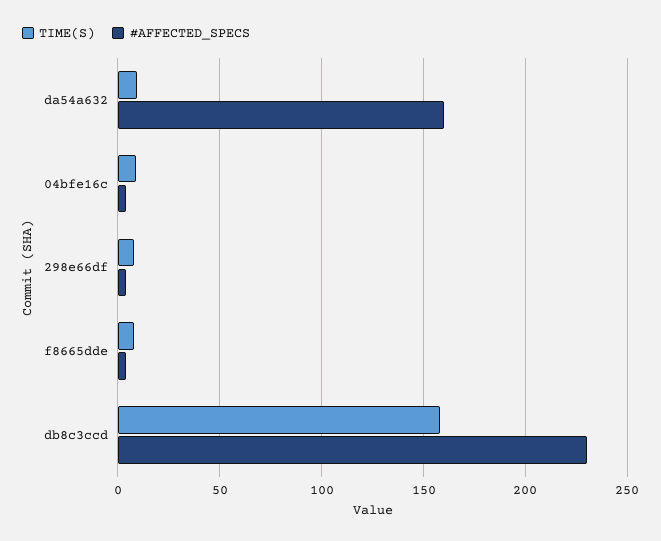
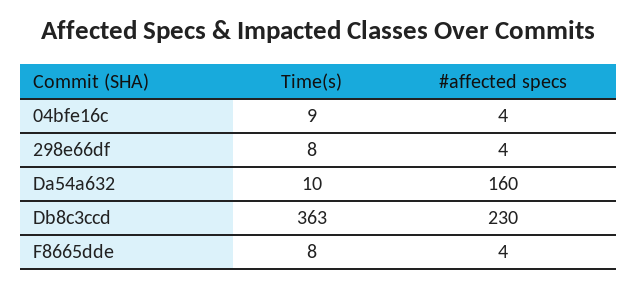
  {
    "TIME(S)": {
      "da54a632": 10,
      "04bfe16c": 9,
      "298e66df": 8,
      "f8665dde": 8,
-     "db8c3ccd": 160
+     "db8c3ccd": 363
    },
    "#AFFECTED_SPECS": {
      "da54a632": 160,
      "04bfe16c": 4,
      "298e66df": 4,
      "f8665dde": 4,
      "db8c3ccd": 230
    }
  }

